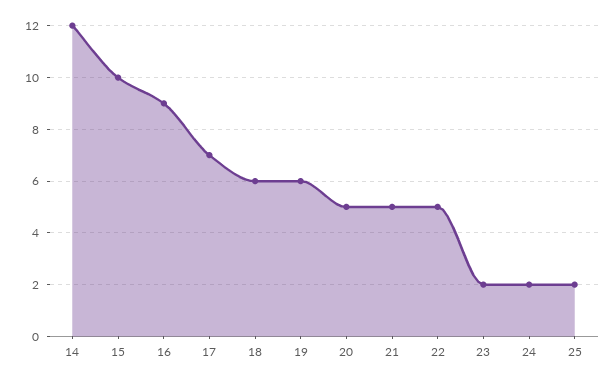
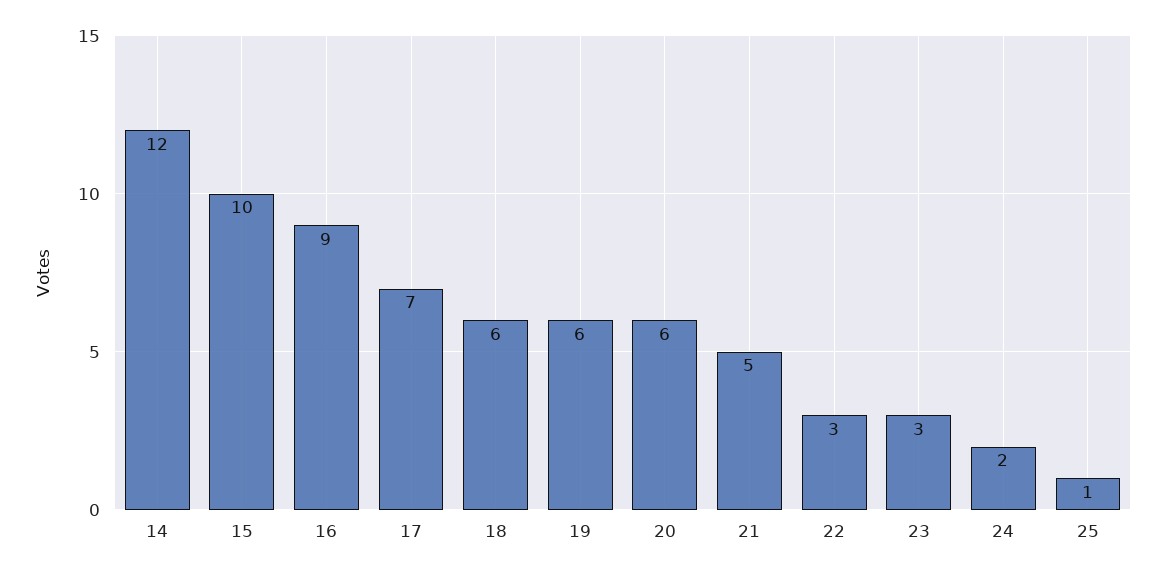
  {
    "14": 12,
    "15": 10,
    "16": 9,
    "17": 7,
    "18": 6,
    "19": 6,
-   "20": 5,
+   "20": 6,
    "21": 5,
-   "22": 5,
+   "22": 3,
-   "23": 2,
+   "23": 3,
    "24": 2,
-   "25": 2
+   "25": 1
  }

